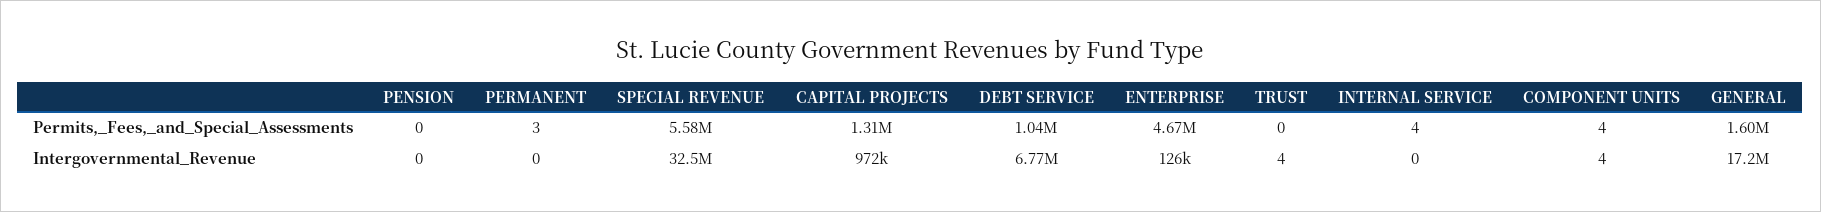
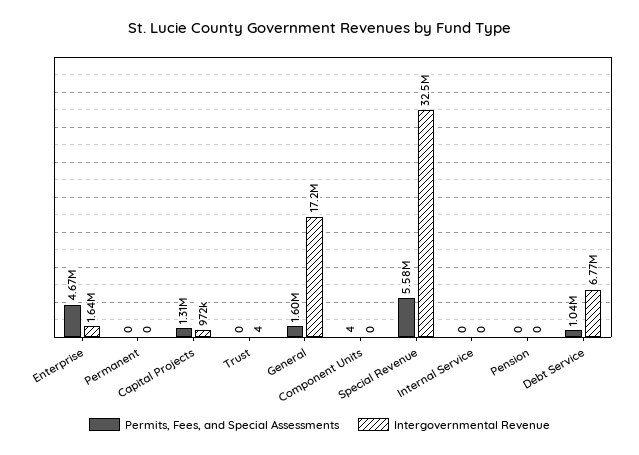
  {
    "Permits,_Fees,_and_Special_Assessments": {
      "PENSION": 0,
-     "PERMANENT": 3,
+     "PERMANENT": 0,
      "SPECIAL REVENUE": 5580000,
      "CAPITAL PROJECTS": 1310000,
      "DEBT SERVICE": 1040000,
      "ENTERPRISE": 4670000,
      "TRUST": 0,
-     "INTERNAL SERVICE": 4,
+     "INTERNAL SERVICE": 0,
      "COMPONENT UNITS": 4,
      "GENERAL": 1600000
    },
    "Intergovernmental_Revenue": {
      "PENSION": 0,
      "PERMANENT": 0,
      "SPECIAL REVENUE": 32500000,
      "CAPITAL PROJECTS": 972000,
      "DEBT SERVICE": 6770000,
-     "ENTERPRISE": 126000,
+     "ENTERPRISE": 1640000,
      "TRUST": 4,
      "INTERNAL SERVICE": 0,
-     "COMPONENT UNITS": 4,
+     "COMPONENT UNITS": 0,
      "GENERAL": 17200000
    }
  }

